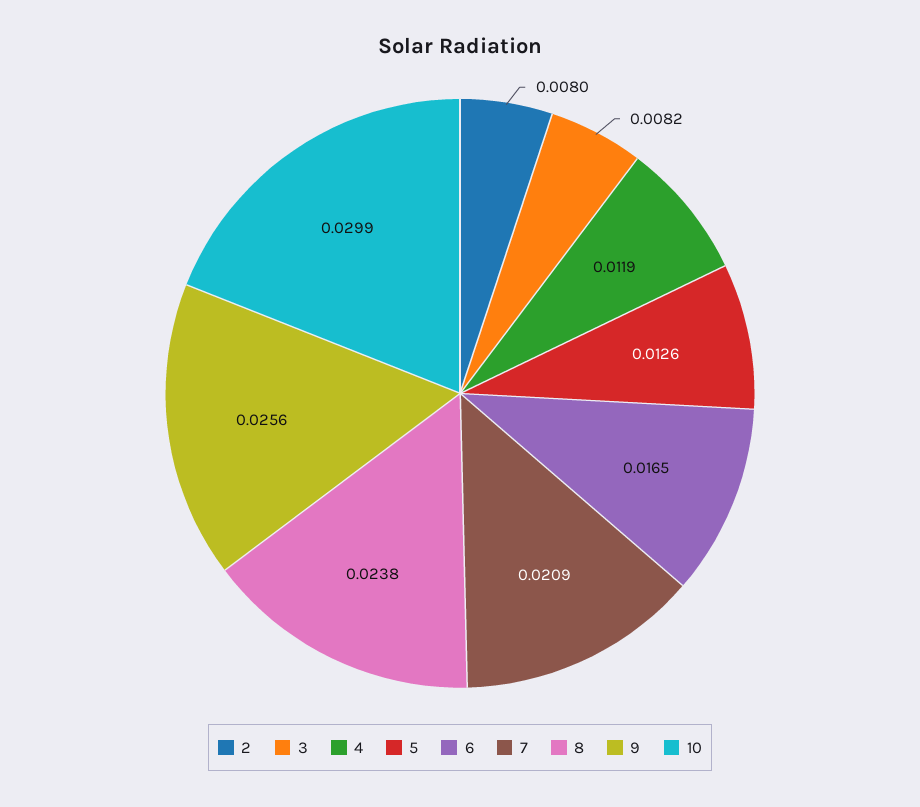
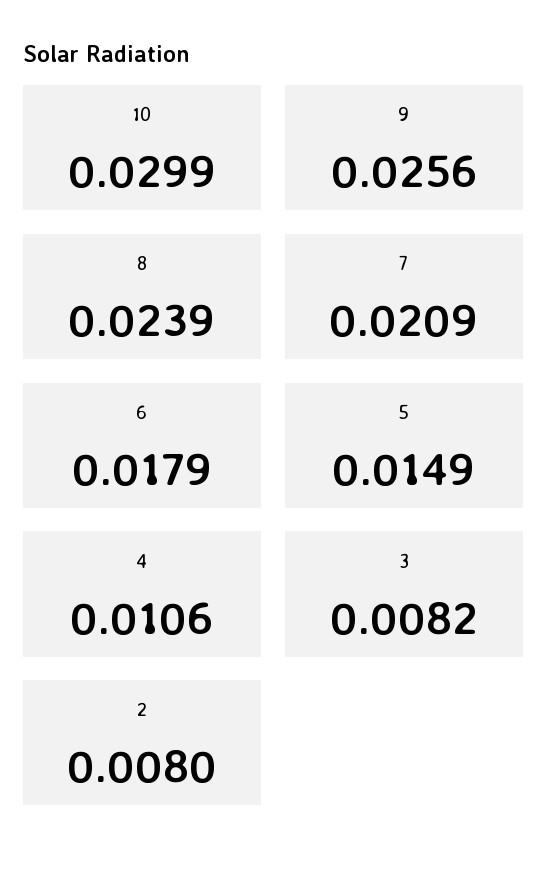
  {
    "2": 0.008,
    "3": 0.0082,
-   "4": 0.0119,
+   "4": 0.0106,
-   "5": 0.0126,
+   "5": 0.0149,
-   "6": 0.0165,
+   "6": 0.0179,
    "7": 0.0209,
-   "8": 0.0238,
+   "8": 0.0239,
    "9": 0.0256,
    "10": 0.0299
  }

